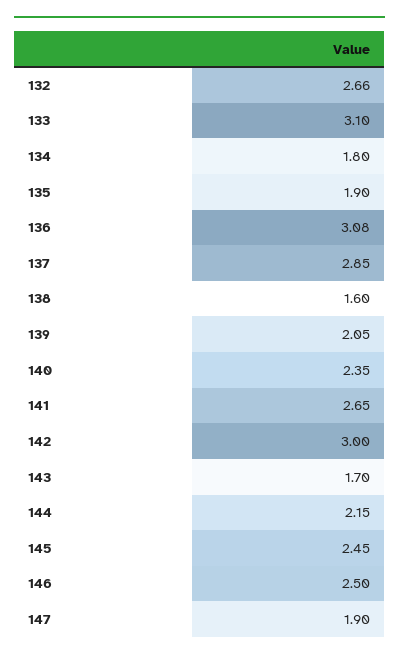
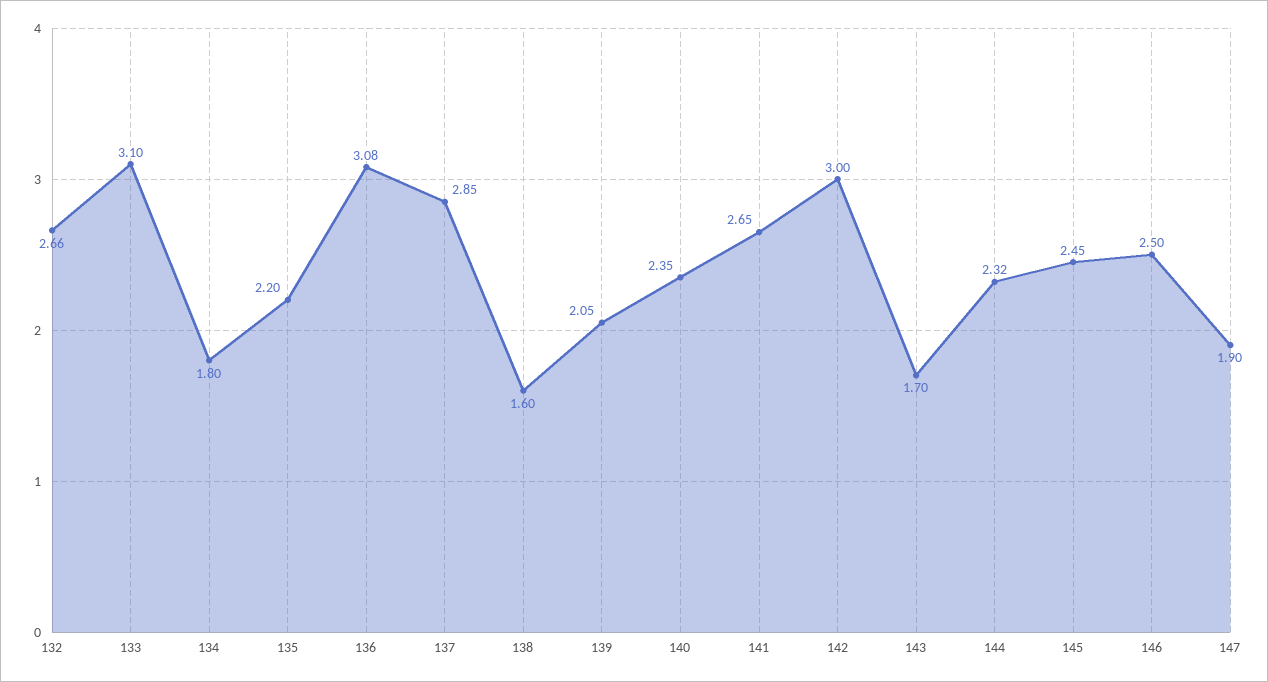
  {
    "132": 2.66,
    "133": 3.1,
    "134": 1.8,
-   "135": 1.9,
+   "135": 2.2,
    "136": 3.08,
    "137": 2.85,
    "138": 1.6,
    "139": 2.05,
    "140": 2.35,
    "141": 2.65,
    "142": 3,
    "143": 1.7,
-   "144": 2.15,
+   "144": 2.32,
    "145": 2.45,
    "146": 2.5,
    "147": 1.9
  }

